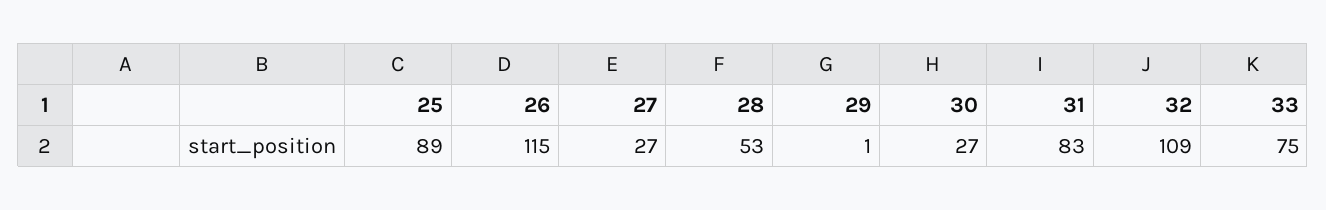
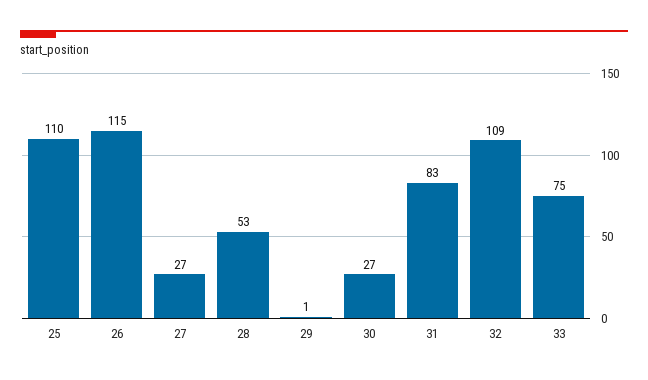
  {
-   "25": 89,
+   "25": 110,
    "26": 115,
    "27": 27,
    "28": 53,
    "29": 1,
    "30": 27,
    "31": 83,
    "32": 109,
    "33": 75
  }

